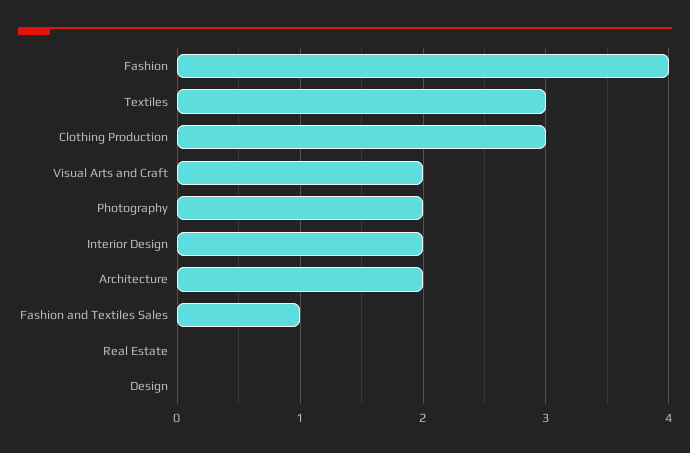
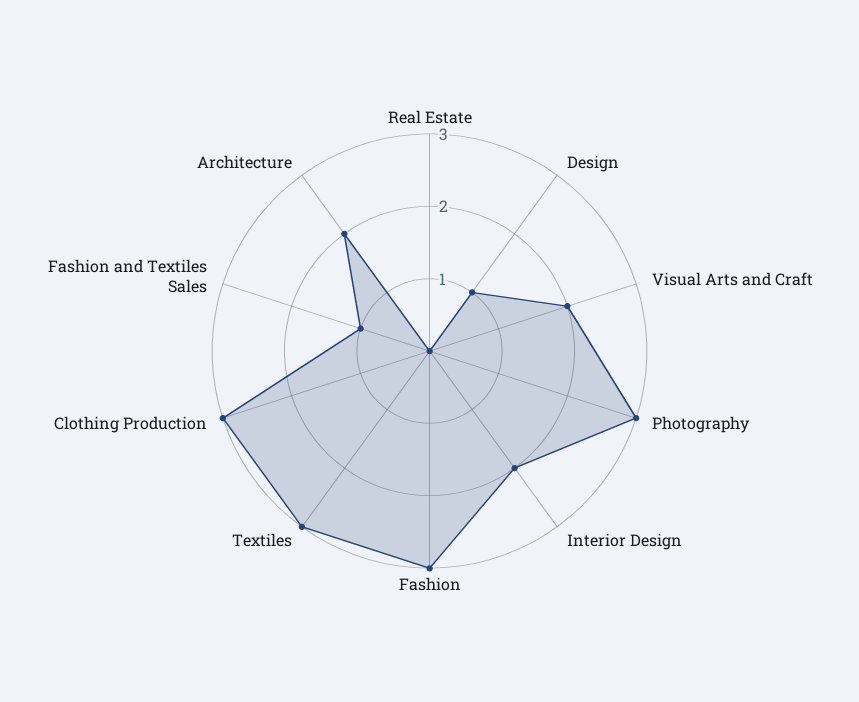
  {
-   "Fashion": 4,
+   "Fashion": 3,
    "Textiles": 3,
    "Clothing Production": 3,
    "Visual Arts and Craft": 2,
-   "Photography": 2,
+   "Photography": 3,
    "Interior Design": 2,
    "Architecture": 2,
    "Fashion and Textiles Sales": 1,
    "Real Estate": 0,
-   "Design": 0
+   "Design": 1
  }

